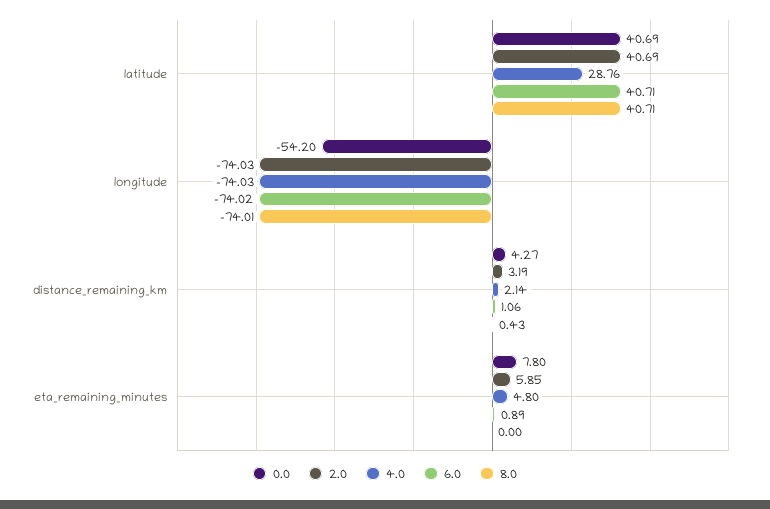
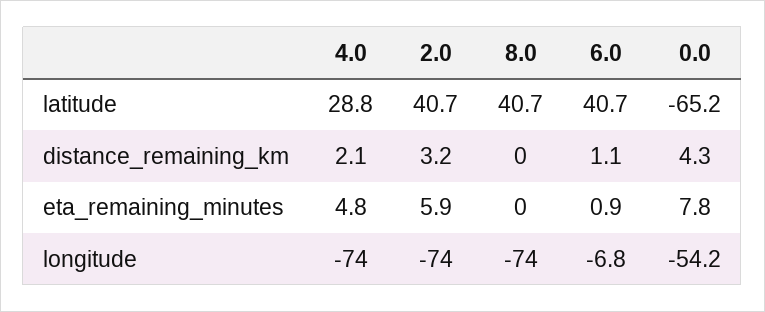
  {
    "0.0": {
-     "latitude": 40.69,
+     "latitude": -65.2,
      "longitude": -54.2,
      "distance_remaining_km": 4.27,
      "eta_remaining_minutes": 7.8
    },
    "2.0": {
      "latitude": 40.69,
      "longitude": -74.03,
      "distance_remaining_km": 3.19,
      "eta_remaining_minutes": 5.85
    },
    "4.0": {
      "latitude": 28.76,
      "longitude": -74.03,
      "distance_remaining_km": 2.14,
      "eta_remaining_minutes": 4.8
    },
    "6.0": {
      "latitude": 40.71,
-     "longitude": -74.02,
+     "longitude": -6.8,
      "distance_remaining_km": 1.06,
      "eta_remaining_minutes": 0.89
    },
    "8.0": {
      "latitude": 40.71,
      "longitude": -74.01,
-     "distance_remaining_km": 0.43,
+     "distance_remaining_km": 0,
      "eta_remaining_minutes": 0
    }
  }

